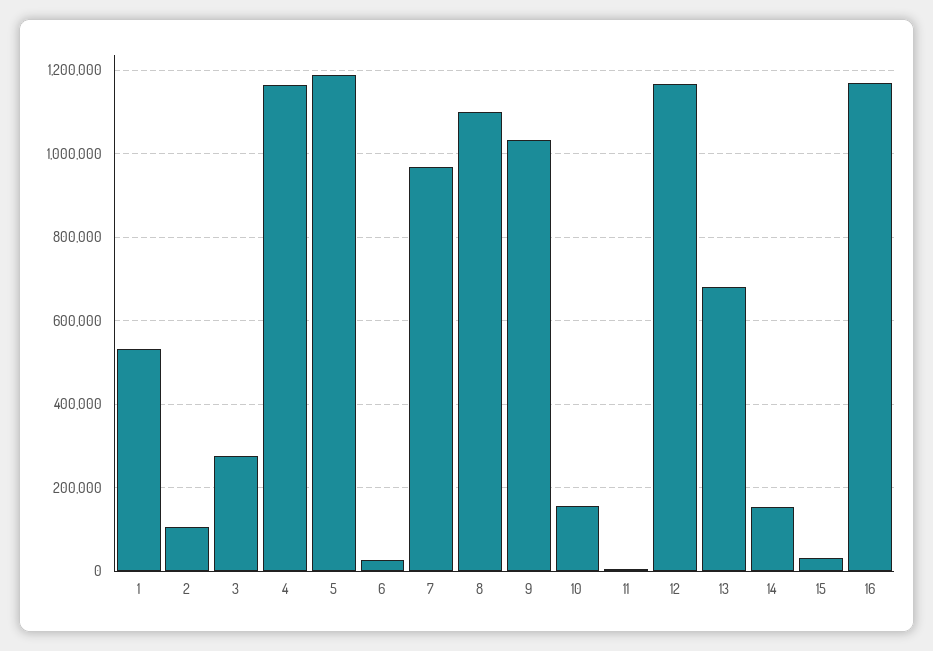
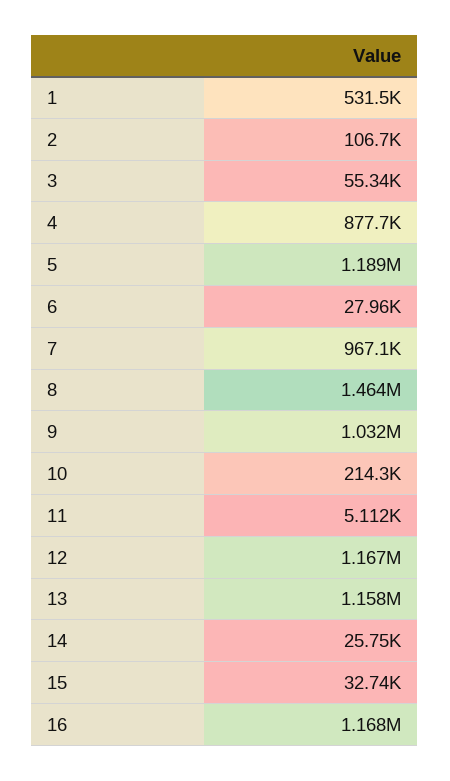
  {
    "1": 531500,
    "2": 106700,
-   "3": 280000,
+   "3": 55340,
-   "4": 1160000,
+   "4": 877700,
    "5": 1189000,
    "6": 27960,
    "7": 967100,
-   "8": 1100000,
+   "8": 1464000,
    "9": 1032000,
-   "10": 160000,
+   "10": 214300,
    "11": 5112,
    "12": 1167000,
-   "13": 680000,
+   "13": 1158000,
-   "14": 160000,
+   "14": 25750,
    "15": 32740,
    "16": 1168000
  }

